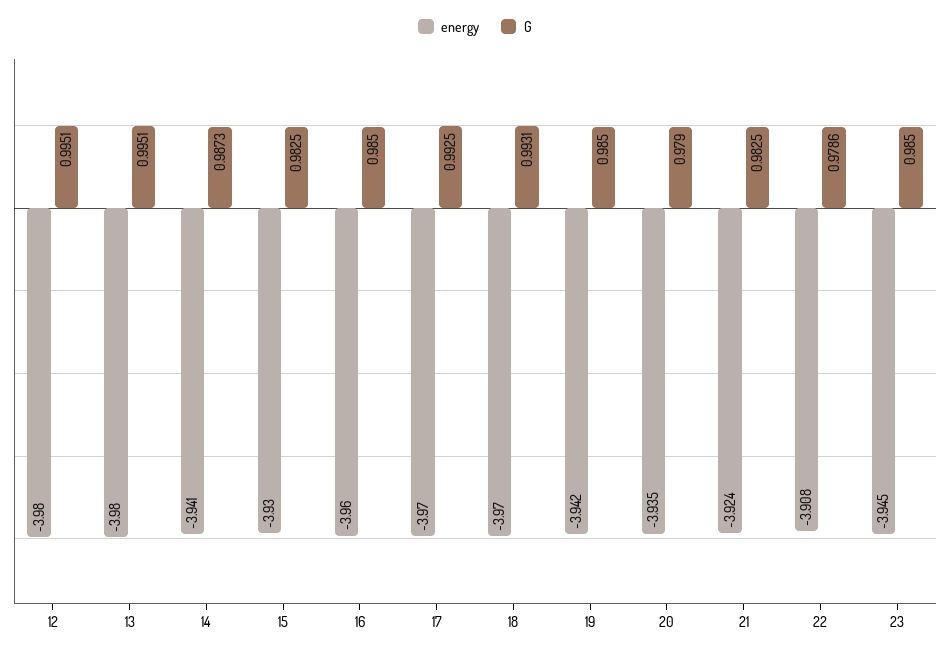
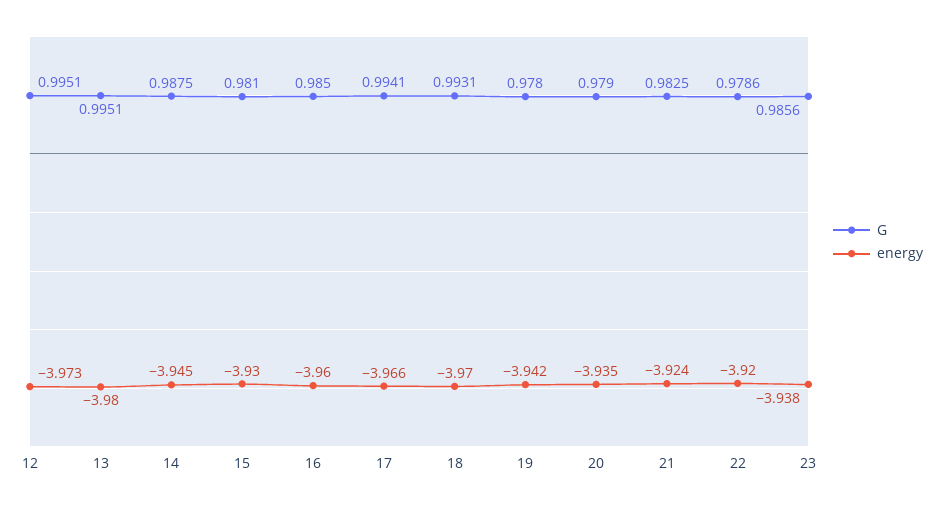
  {
    "energy": {
-     "12": -3.98,
+     "12": -3.973,
      "13": -3.98,
-     "14": -3.941,
+     "14": -3.945,
      "15": -3.93,
      "16": -3.96,
-     "17": -3.97,
+     "17": -3.966,
      "18": -3.97,
      "19": -3.942,
      "20": -3.935,
      "21": -3.924,
-     "22": -3.908,
+     "22": -3.92,
-     "23": -3.945
+     "23": -3.938
    },
    "G": {
      "12": 0.9951,
      "13": 0.9951,
-     "14": 0.9873,
+     "14": 0.9875,
-     "15": 0.9825,
+     "15": 0.981,
      "16": 0.985,
-     "17": 0.9925,
+     "17": 0.9941,
      "18": 0.9931,
-     "19": 0.985,
+     "19": 0.978,
      "20": 0.979,
      "21": 0.9825,
      "22": 0.9786,
-     "23": 0.985
+     "23": 0.9856
    }
  }

